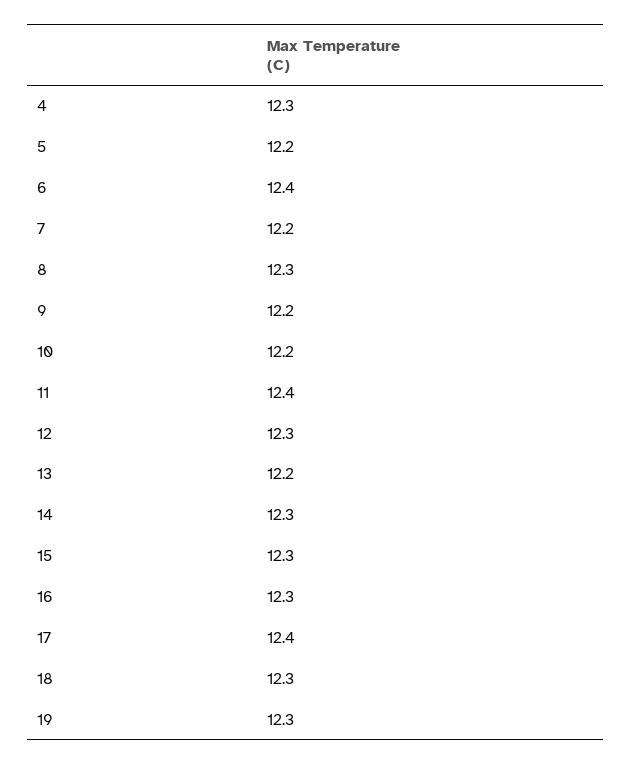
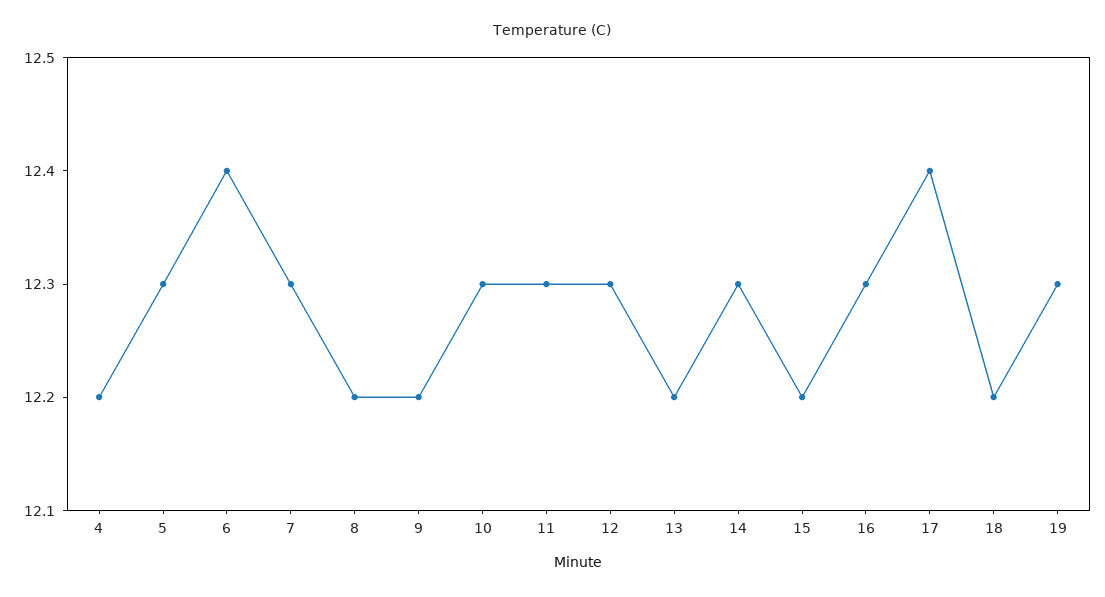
  {
-   "4": 12.3,
+   "4": 12.2,
-   "5": 12.2,
+   "5": 12.3,
    "6": 12.4,
-   "7": 12.2,
+   "7": 12.3,
-   "8": 12.3,
+   "8": 12.2,
    "9": 12.2,
-   "10": 12.2,
+   "10": 12.3,
-   "11": 12.4,
+   "11": 12.3,
    "12": 12.3,
    "13": 12.2,
    "14": 12.3,
-   "15": 12.3,
+   "15": 12.2,
    "16": 12.3,
    "17": 12.4,
-   "18": 12.3,
+   "18": 12.2,
    "19": 12.3
  }

